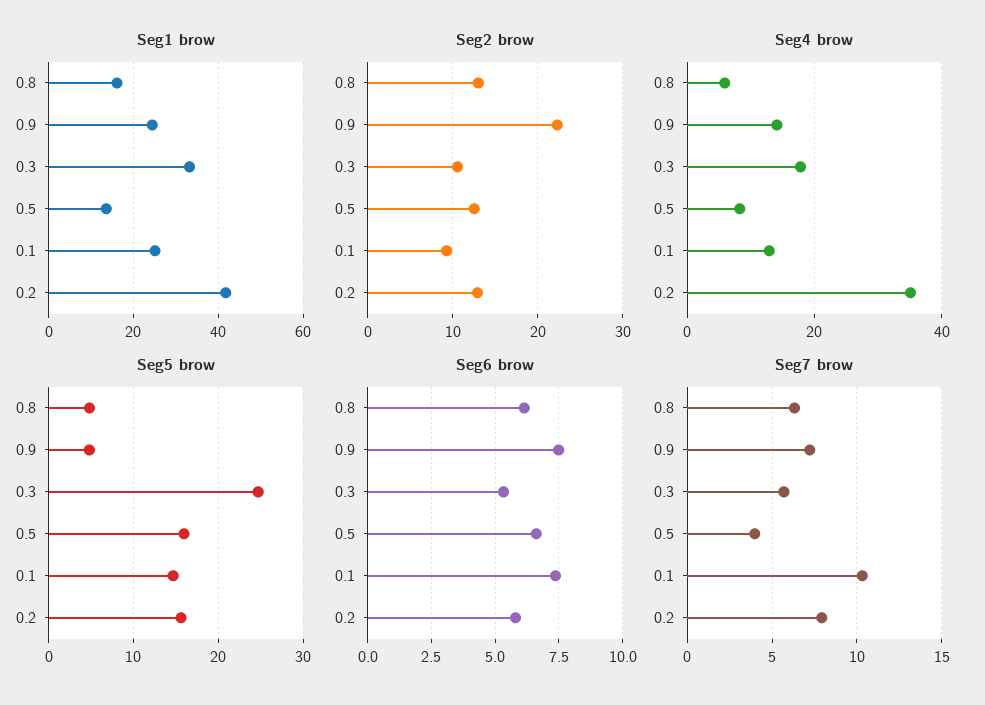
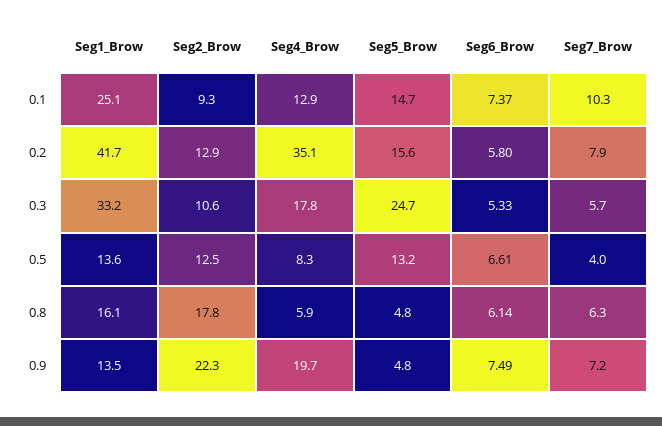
  {
    "Seg1 brow": {
      "0.8": 16.1,
-     "0.9": 24,
+     "0.9": 13.5,
      "0.3": 33.2,
      "0.5": 13.6,
      "0.1": 25.1,
      "0.2": 41.7
    },
    "Seg2 brow": {
-     "0.8": 13,
+     "0.8": 17.8,
      "0.9": 22.3,
      "0.3": 10.6,
      "0.5": 12.5,
      "0.1": 9.3,
      "0.2": 12.9
    },
    "Seg4 brow": {
      "0.8": 5.9,
-     "0.9": 14,
+     "0.9": 19.7,
      "0.3": 17.8,
      "0.5": 8.3,
      "0.1": 12.9,
      "0.2": 35.1
    },
    "Seg5 brow": {
      "0.8": 4.8,
      "0.9": 4.8,
      "0.3": 24.7,
-     "0.5": 16,
+     "0.5": 13.2,
      "0.1": 14.7,
      "0.2": 15.6
    },
    "Seg6 brow": {
      "0.8": 6.14,
      "0.9": 7.49,
      "0.3": 5.33,
      "0.5": 6.61,
      "0.1": 7.37,
      "0.2": 5.8
    },
    "Seg7 brow": {
      "0.8": 6.3,
      "0.9": 7.2,
      "0.3": 5.7,
      "0.5": 4,
      "0.1": 10.3,
      "0.2": 7.9
    }
  }

